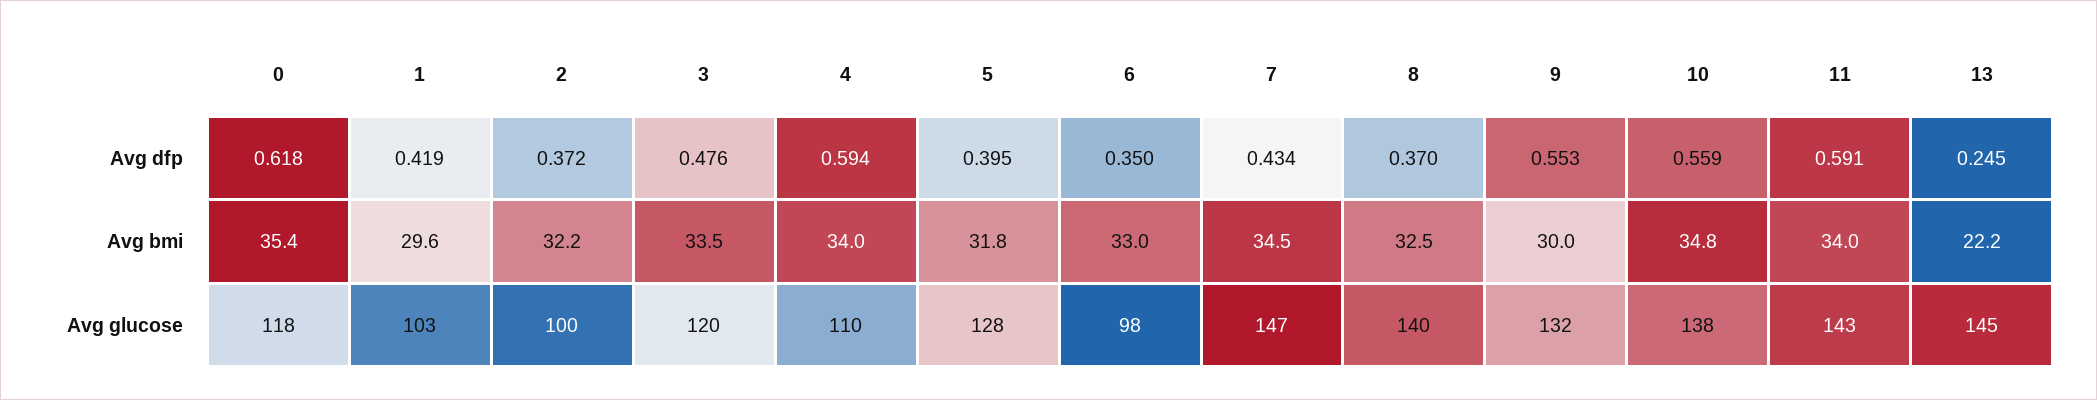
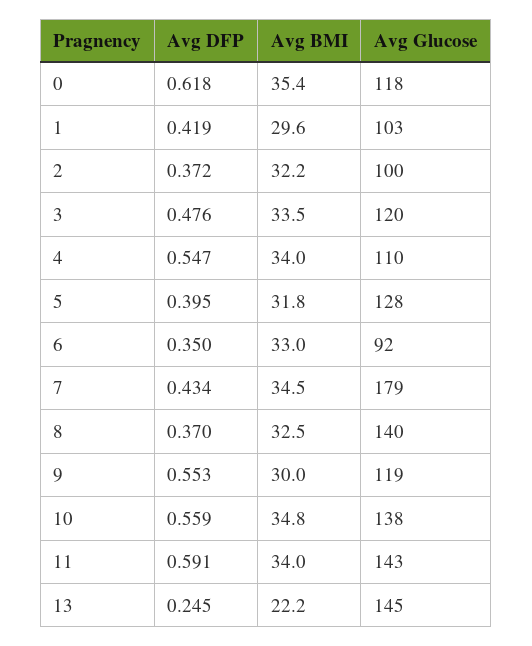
  {
    "0": {
      "Avg dfp": 0.618,
      "Avg bmi": 35.4,
      "Avg glucose": 118
    },
    "1": {
      "Avg dfp": 0.419,
      "Avg bmi": 29.6,
      "Avg glucose": 103
    },
    "2": {
      "Avg dfp": 0.372,
      "Avg bmi": 32.2,
      "Avg glucose": 100
    },
    "3": {
      "Avg dfp": 0.476,
      "Avg bmi": 33.5,
      "Avg glucose": 120
    },
    "4": {
-     "Avg dfp": 0.594,
+     "Avg dfp": 0.547,
      "Avg bmi": 34,
      "Avg glucose": 110
    },
    "5": {
      "Avg dfp": 0.395,
      "Avg bmi": 31.8,
      "Avg glucose": 128
    },
    "6": {
      "Avg dfp": 0.35,
      "Avg bmi": 33,
-     "Avg glucose": 98
+     "Avg glucose": 92
    },
    "7": {
      "Avg dfp": 0.434,
      "Avg bmi": 34.5,
-     "Avg glucose": 147
+     "Avg glucose": 179
    },
    "8": {
      "Avg dfp": 0.37,
      "Avg bmi": 32.5,
      "Avg glucose": 140
    },
    "9": {
      "Avg dfp": 0.553,
      "Avg bmi": 30,
-     "Avg glucose": 132
+     "Avg glucose": 119
    },
    "10": {
      "Avg dfp": 0.559,
      "Avg bmi": 34.8,
      "Avg glucose": 138
    },
    "11": {
      "Avg dfp": 0.591,
      "Avg bmi": 34,
      "Avg glucose": 143
    },
    "13": {
      "Avg dfp": 0.245,
      "Avg bmi": 22.2,
      "Avg glucose": 145
    }
  }

